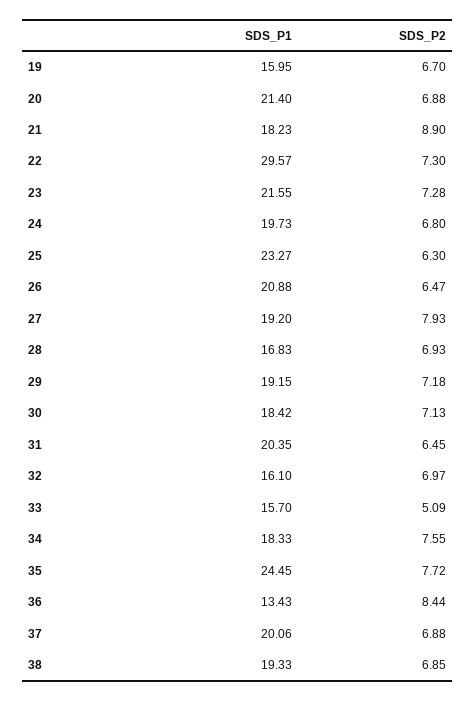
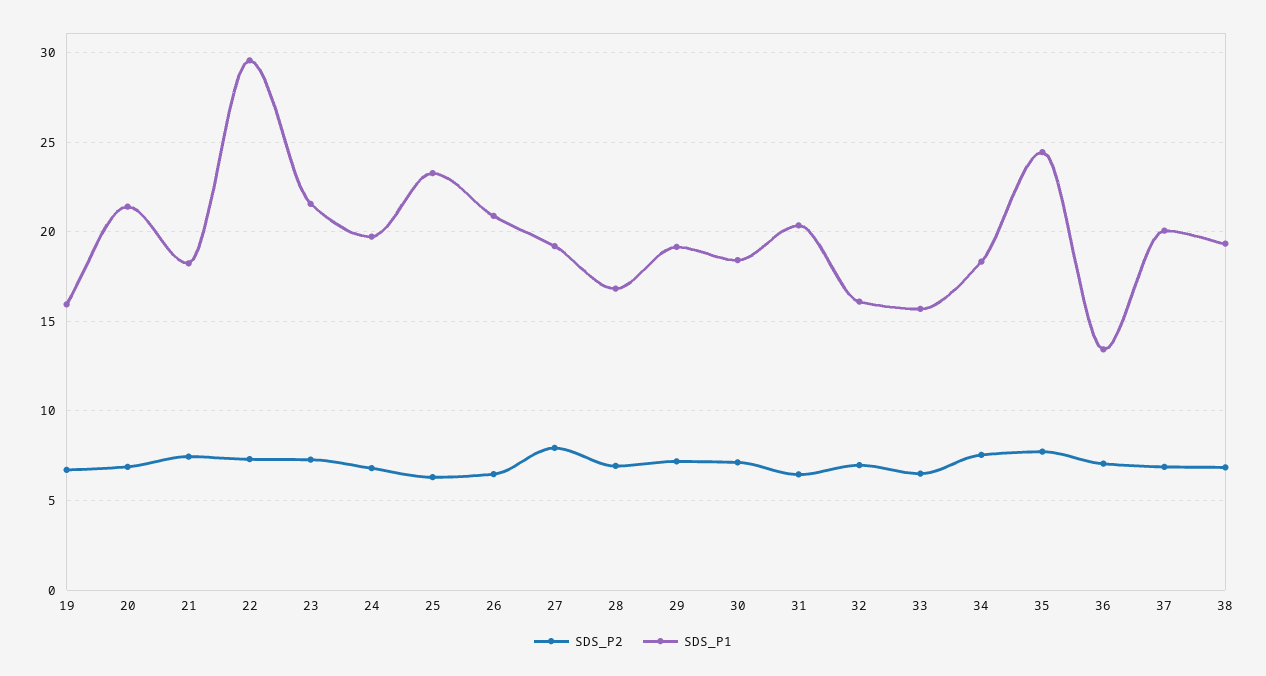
  {
    "SDS_P1": {
      "19": 15.95,
      "20": 21.4,
      "21": 18.23,
      "22": 29.57,
      "23": 21.55,
      "24": 19.73,
      "25": 23.27,
      "26": 20.88,
      "27": 19.2,
      "28": 16.83,
      "29": 19.15,
      "30": 18.42,
      "31": 20.35,
      "32": 16.1,
      "33": 15.7,
      "34": 18.33,
      "35": 24.45,
      "36": 13.43,
      "37": 20.06,
      "38": 19.33
    },
    "SDS_P2": {
      "19": 6.7,
      "20": 6.88,
-     "21": 8.9,
+     "21": 7.5,
      "22": 7.3,
      "23": 7.28,
      "24": 6.8,
      "25": 6.3,
      "26": 6.47,
      "27": 7.93,
      "28": 6.93,
      "29": 7.18,
      "30": 7.13,
      "31": 6.45,
      "32": 6.97,
-     "33": 5.09,
+     "33": 6.5,
      "34": 7.55,
      "35": 7.72,
-     "36": 8.44,
+     "36": 7,
      "37": 6.88,
      "38": 6.85
    }
  }

